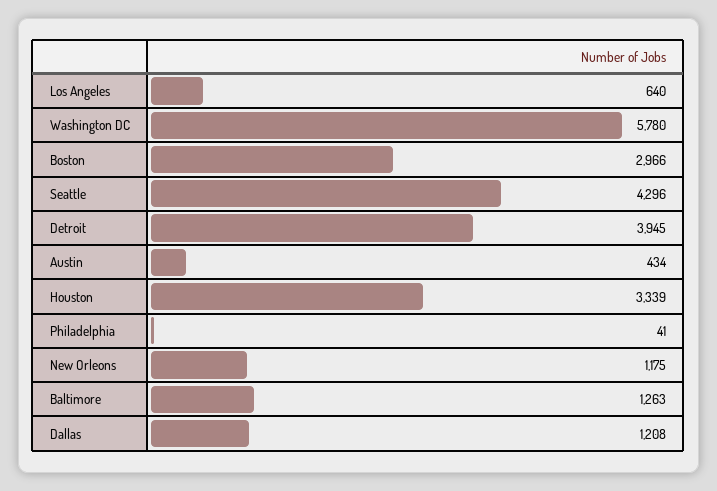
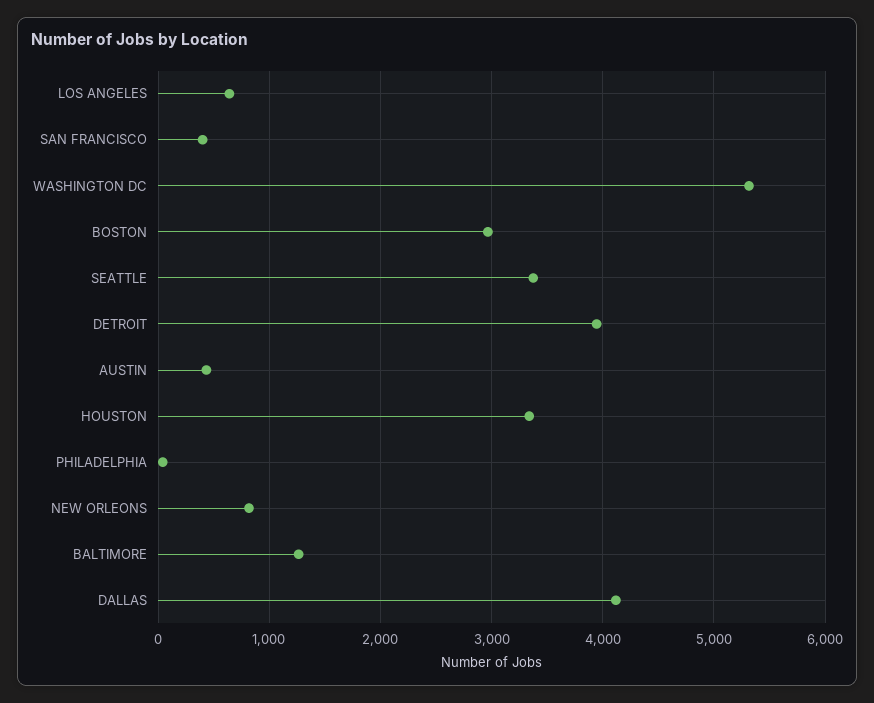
  {
    "Los Angeles": 640,
-   "Washington DC": 5780,
+   "Washington DC": 5300,
    "Boston": 2966,
-   "Seattle": 4296,
+   "Seattle": 3400,
    "Detroit": 3945,
    "Austin": 434,
    "Houston": 3339,
    "Philadelphia": 41,
-   "New Orleons": 1175,
+   "New Orleons": 800,
    "Baltimore": 1263,
-   "Dallas": 1208
+   "Dallas": 4100,
+   "SAN FRANCISCO": 400
  }

